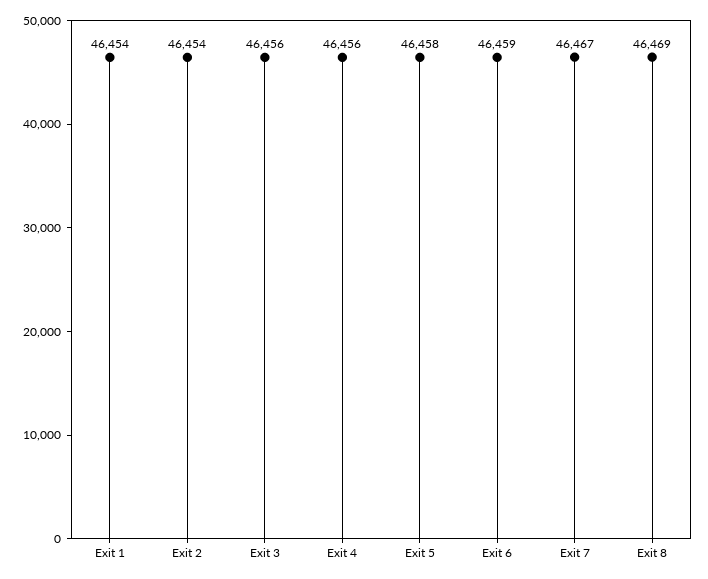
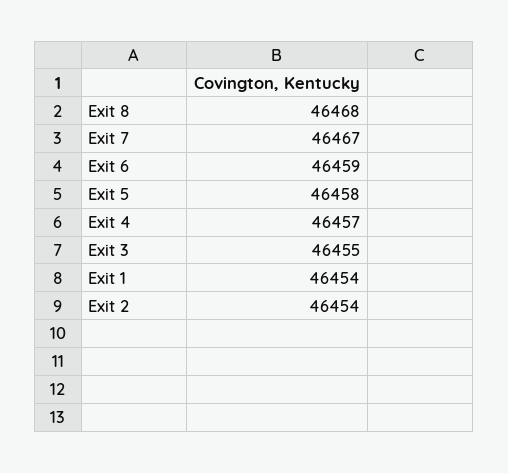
  {
    "Exit 1": 46454,
    "Exit 2": 46454,
-   "Exit 3": 46456,
+   "Exit 3": 46455,
-   "Exit 4": 46456,
+   "Exit 4": 46457,
    "Exit 5": 46458,
    "Exit 6": 46459,
    "Exit 7": 46467,
-   "Exit 8": 46469
+   "Exit 8": 46468
  }

